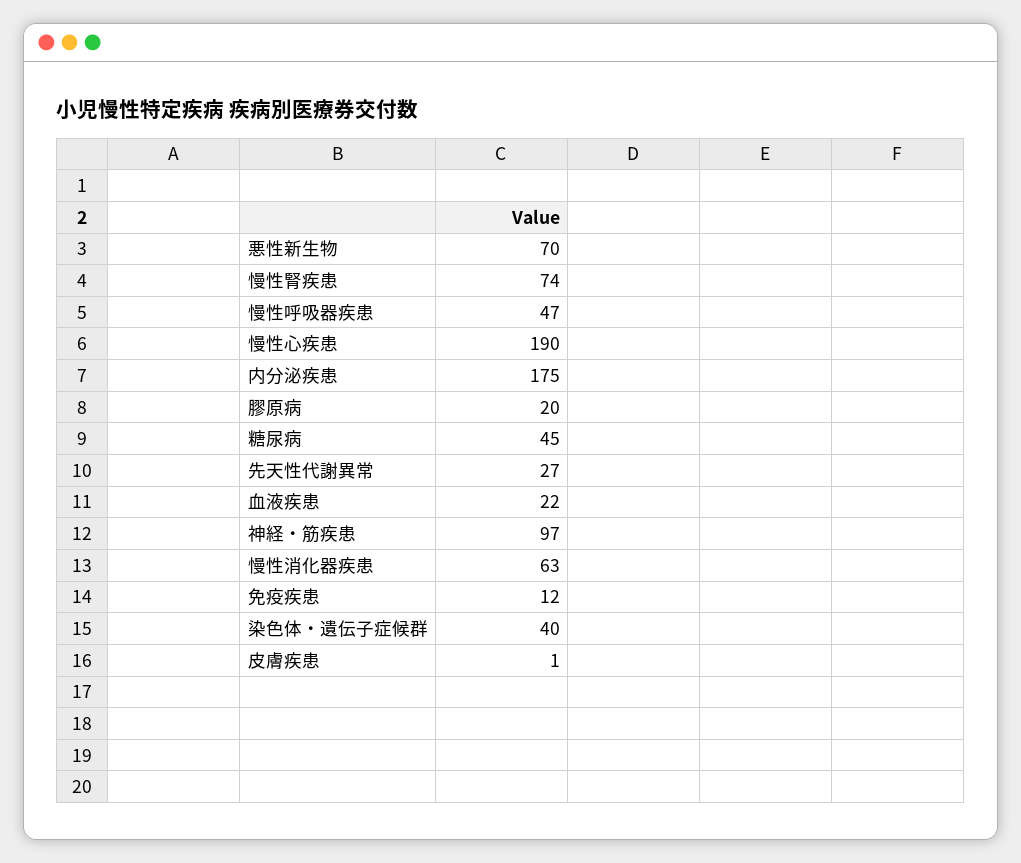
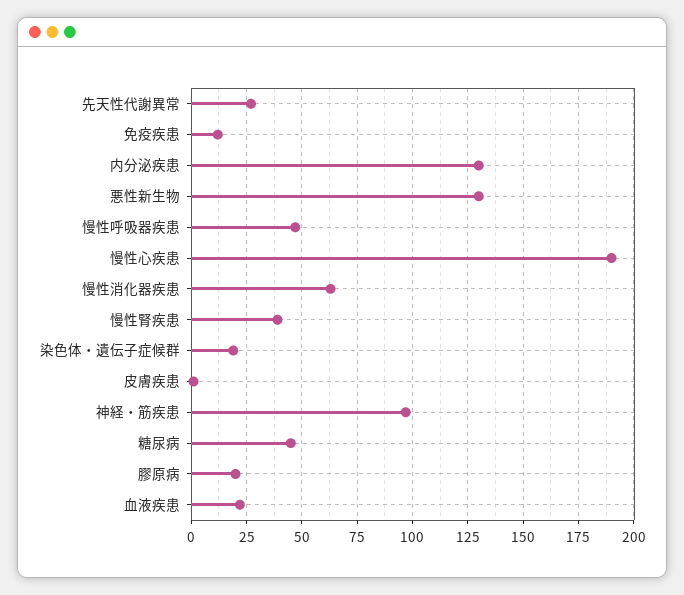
  {
-   "悪性新生物": 70,
+   "悪性新生物": 130,
-   "慢性腎疾患": 74,
+   "慢性腎疾患": 40,
    "慢性呼吸器疾患": 47,
    "慢性心疾患": 190,
-   "内分泌疾患": 175,
+   "内分泌疾患": 130,
    "膠原病": 20,
    "糖尿病": 45,
    "先天性代謝異常": 27,
    "血液疾患": 22,
    "神経・筋疾患": 97,
    "慢性消化器疾患": 63,
    "免疫疾患": 12,
-   "染色体・遺伝子症候群": 40,
+   "染色体・遺伝子症候群": 20,
    "皮膚疾患": 1
  }

